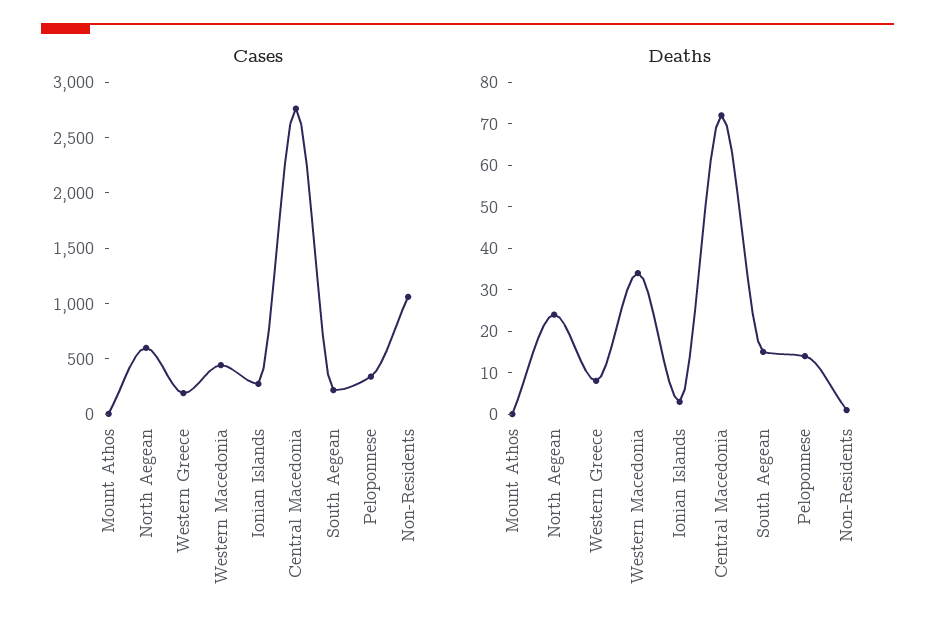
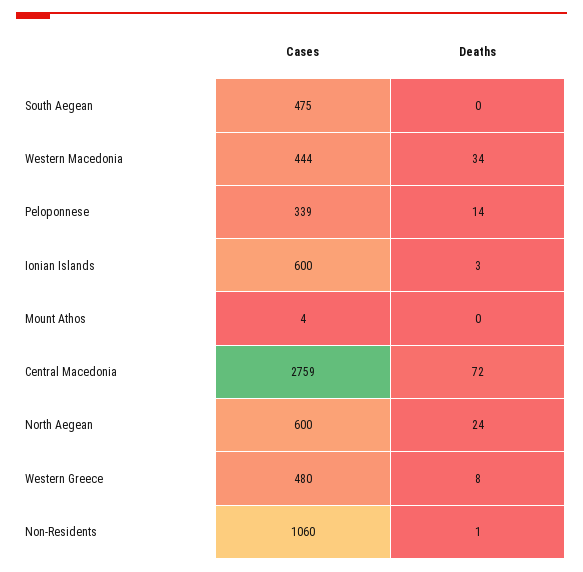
  {
    "Cases": {
      "Mount Athos": 4,
      "North Aegean": 600,
-     "Western Greece": 200,
+     "Western Greece": 480,
      "Western Macedonia": 444,
-     "Ionian Islands": 300,
+     "Ionian Islands": 600,
      "Central Macedonia": 2759,
-     "South Aegean": 200,
+     "South Aegean": 475,
      "Peloponnese": 339,
      "Non-Residents": 1060
    },
    "Deaths": {
      "Mount Athos": 0,
      "North Aegean": 24,
      "Western Greece": 8,
      "Western Macedonia": 34,
      "Ionian Islands": 3,
      "Central Macedonia": 72,
-     "South Aegean": 15,
+     "South Aegean": 0,
      "Peloponnese": 14,
      "Non-Residents": 1
    }
  }

